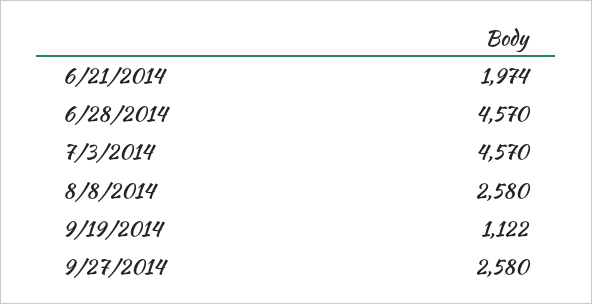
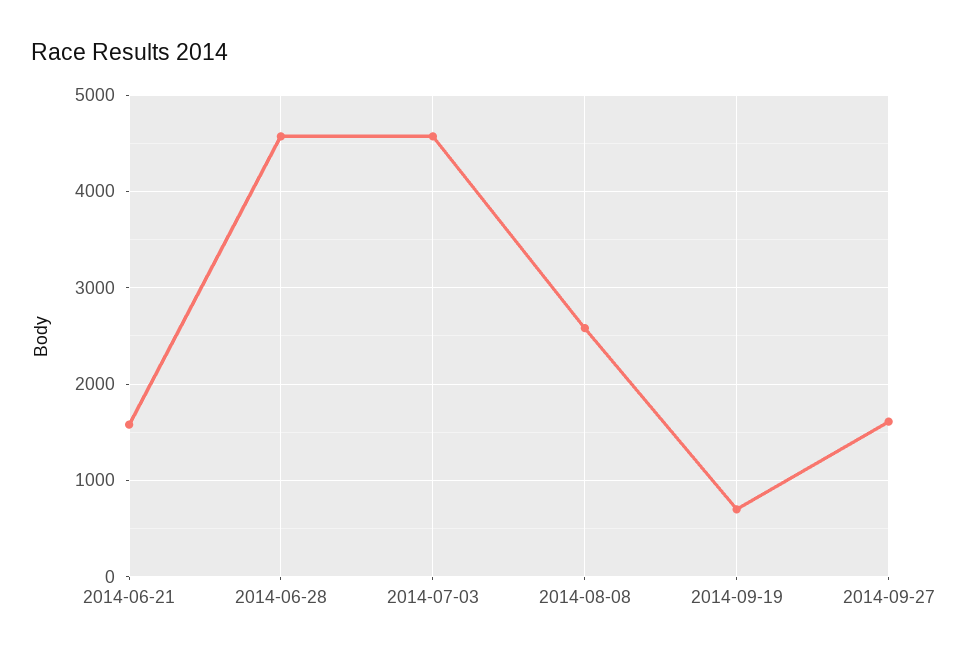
  {
-   "6/21/2014": 1974,
+   "6/21/2014": 1600,
    "6/28/2014": 4570,
    "7/3/2014": 4570,
    "8/8/2014": 2580,
-   "9/19/2014": 1122,
+   "9/19/2014": 700,
-   "9/27/2014": 2580
+   "9/27/2014": 1600
  }

